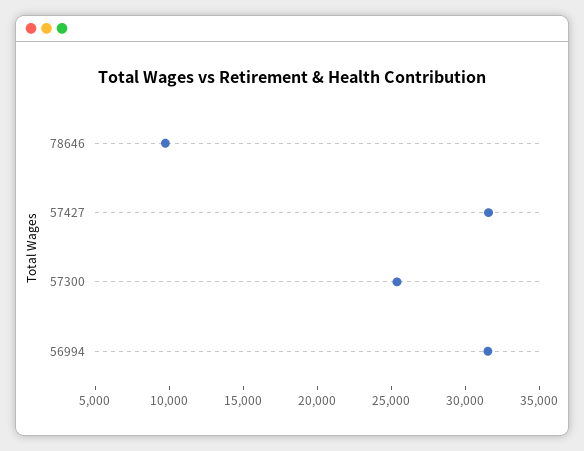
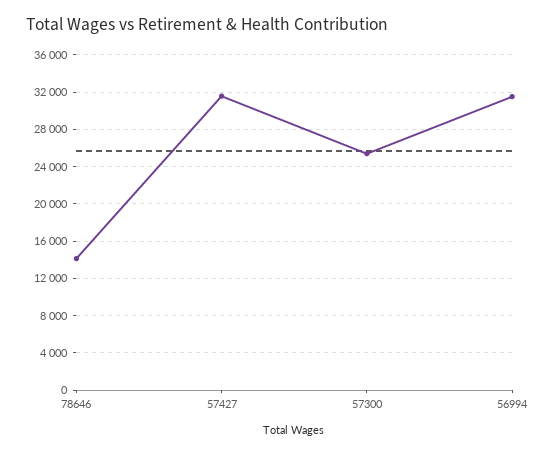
  {
-   "78646": 10000,
+   "78646": 14000,
    "57427": 32000,
    "57300": 25000,
    "56994": 32000
  }

